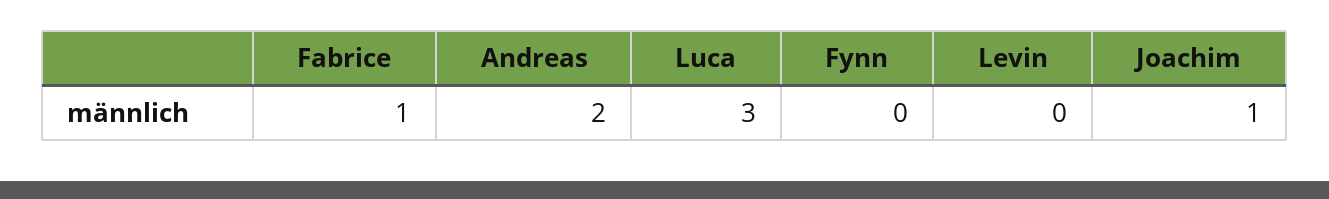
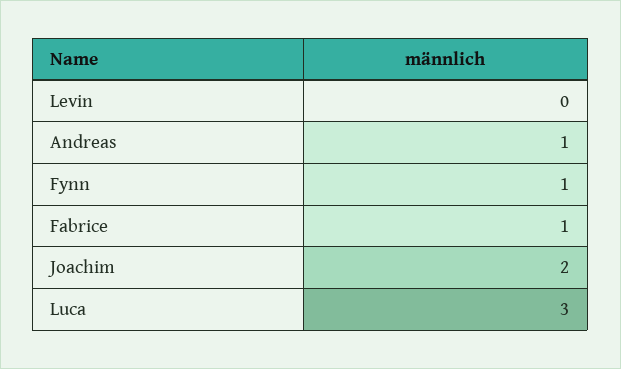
  {
    "Fabrice": 1,
-   "Andreas": 2,
+   "Andreas": 1,
    "Luca": 3,
-   "Fynn": 0,
+   "Fynn": 1,
    "Levin": 0,
-   "Joachim": 1
+   "Joachim": 2
  }

